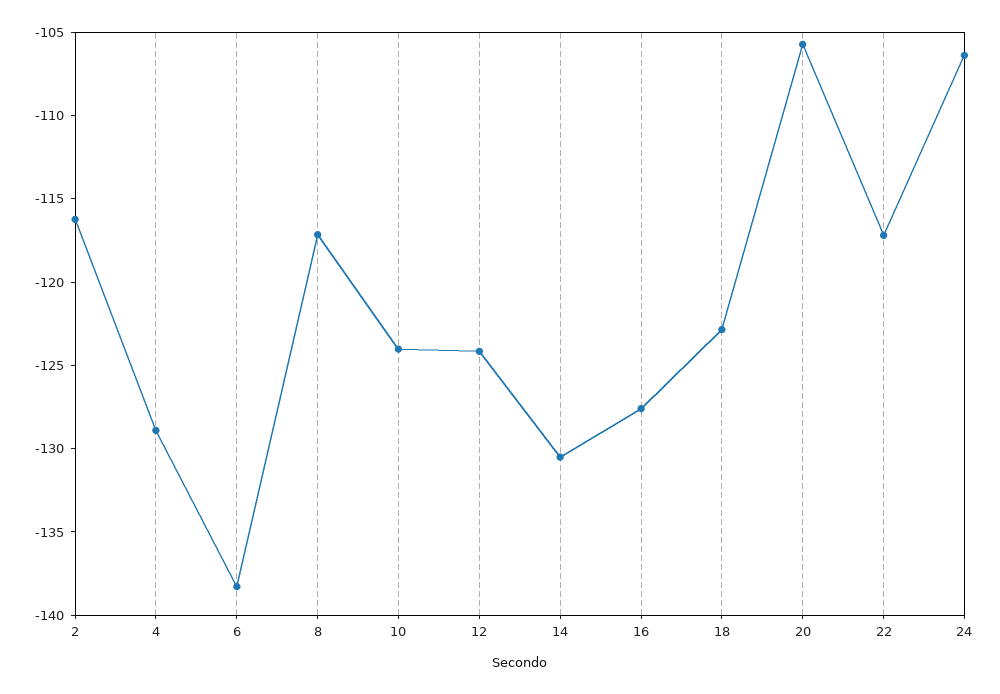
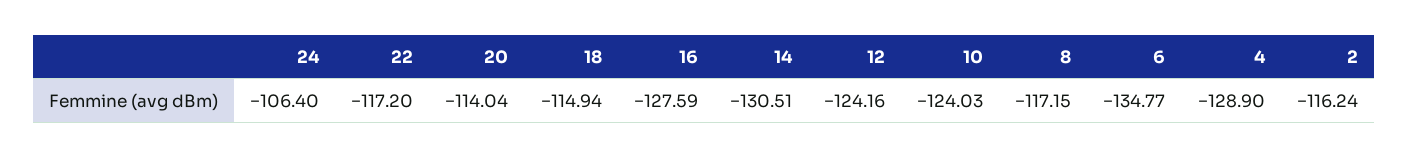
  {
    "2": -116.24,
    "4": -128.9,
-   "6": -138,
+   "6": -134.77,
    "8": -117.15,
    "10": -124.03,
    "12": -124.16,
    "14": -130.51,
    "16": -127.59,
-   "18": -123,
+   "18": -114.94,
-   "20": -106,
+   "20": -114.04,
    "22": -117.2,
    "24": -106.4
  }

